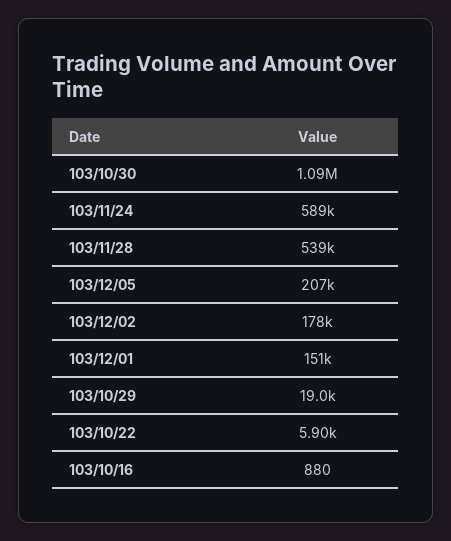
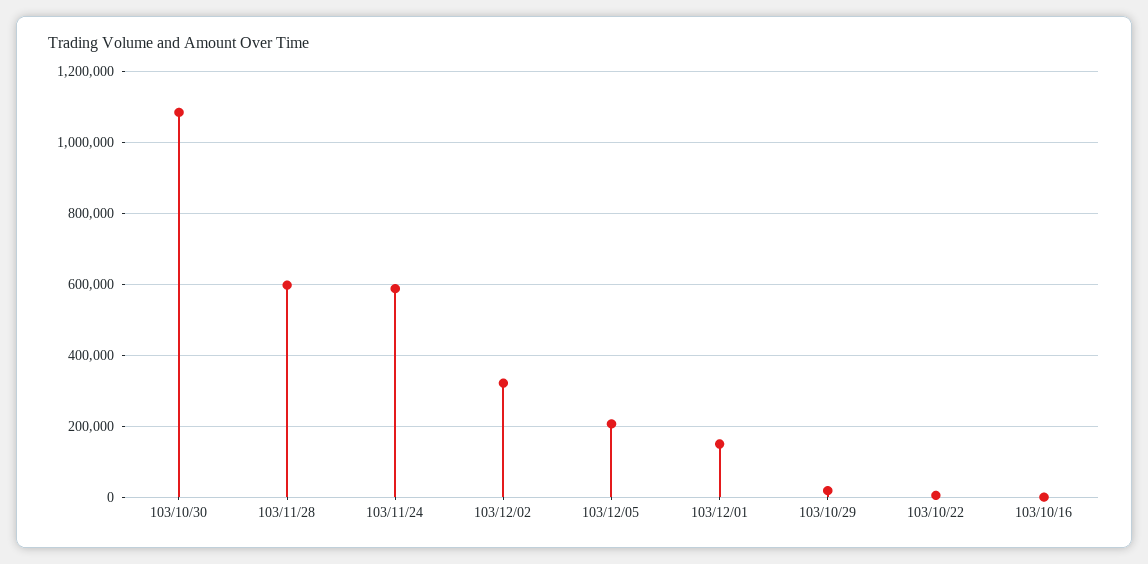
  {
    "103/10/30": 1090000,
    "103/11/24": 589000,
-   "103/11/28": 539000,
+   "103/11/28": 600000,
    "103/12/05": 207000,
-   "103/12/02": 178000,
+   "103/12/02": 320000,
    "103/12/01": 151000,
    "103/10/29": 19000,
    "103/10/22": 5900,
    "103/10/16": 880
  }

